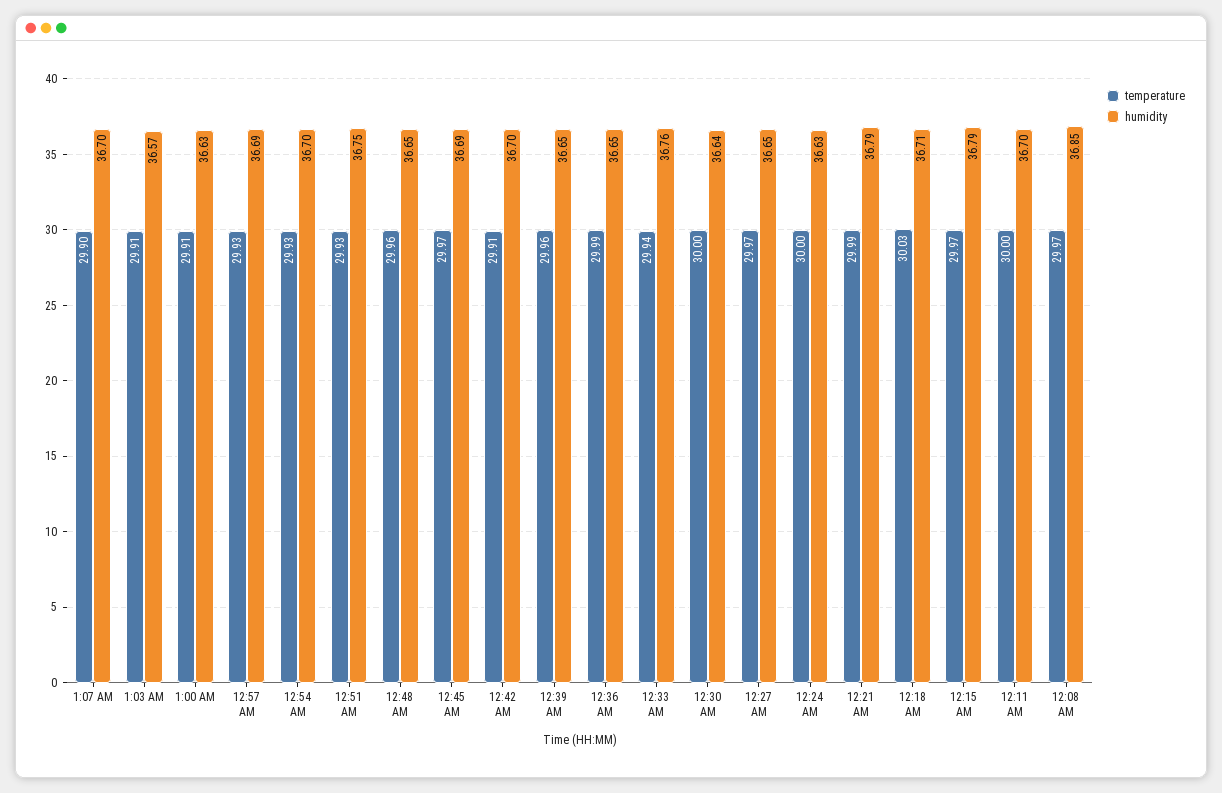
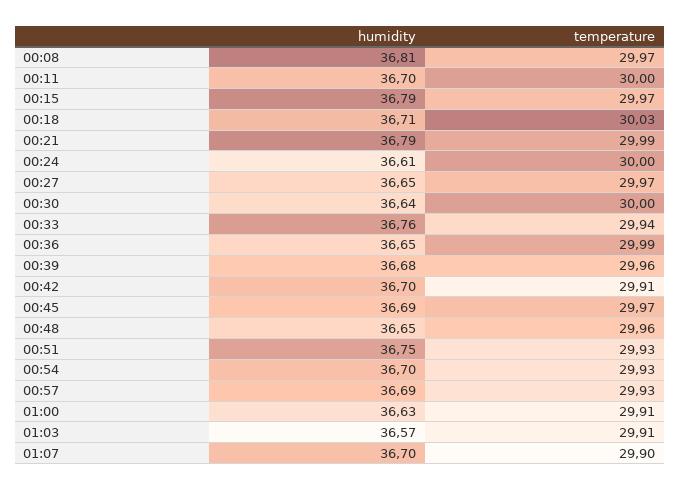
  {
    "temperature": {
      "1:07 AM": 29.9,
      "1:03 AM": 29.91,
      "1:00 AM": 29.91,
      "12:57 AM": 29.93,
      "12:54 AM": 29.93,
      "12:51 AM": 29.93,
      "12:48 AM": 29.96,
      "12:45 AM": 29.97,
      "12:42 AM": 29.91,
      "12:39 AM": 29.96,
      "12:36 AM": 29.99,
      "12:33 AM": 29.94,
      "12:30 AM": 30,
      "12:27 AM": 29.97,
      "12:24 AM": 30,
      "12:21 AM": 29.99,
      "12:18 AM": 30.03,
      "12:15 AM": 29.97,
      "12:11 AM": 30,
      "12:08 AM": 29.97
    },
    "humidity": {
      "1:07 AM": 36.7,
      "1:03 AM": 36.57,
      "1:00 AM": 36.63,
      "12:57 AM": 36.69,
      "12:54 AM": 36.7,
      "12:51 AM": 36.75,
      "12:48 AM": 36.65,
      "12:45 AM": 36.69,
      "12:42 AM": 36.7,
-     "12:39 AM": 36.65,
+     "12:39 AM": 36.68,
      "12:36 AM": 36.65,
      "12:33 AM": 36.76,
      "12:30 AM": 36.64,
      "12:27 AM": 36.65,
-     "12:24 AM": 36.63,
+     "12:24 AM": 36.61,
      "12:21 AM": 36.79,
      "12:18 AM": 36.71,
      "12:15 AM": 36.79,
      "12:11 AM": 36.7,
-     "12:08 AM": 36.85
+     "12:08 AM": 36.81
    }
  }

